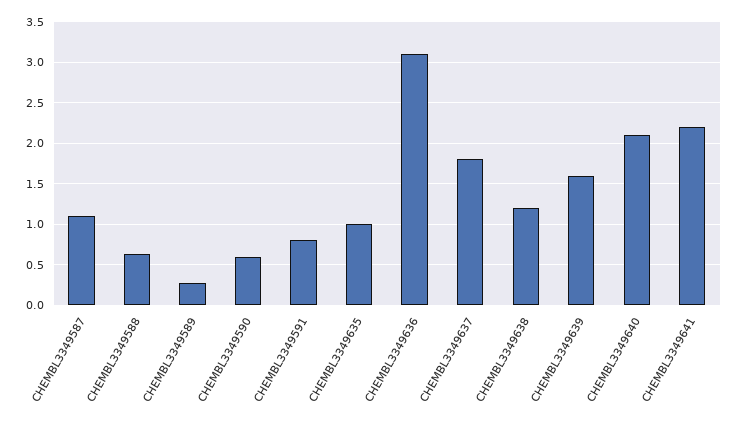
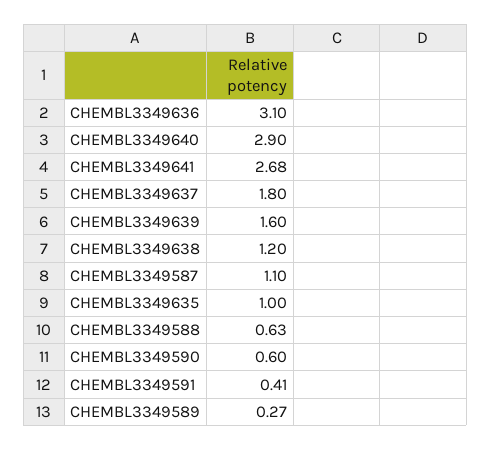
  {
    "CHEMBL3349587": 1.1,
    "CHEMBL3349588": 0.63,
    "CHEMBL3349589": 0.27,
    "CHEMBL3349590": 0.6,
-   "CHEMBL3349591": 0.8,
+   "CHEMBL3349591": 0.41,
    "CHEMBL3349635": 1,
    "CHEMBL3349636": 3.1,
    "CHEMBL3349637": 1.8,
    "CHEMBL3349638": 1.2,
    "CHEMBL3349639": 1.6,
-   "CHEMBL3349640": 2.1,
+   "CHEMBL3349640": 2.9,
-   "CHEMBL3349641": 2.2
+   "CHEMBL3349641": 2.68
  }

